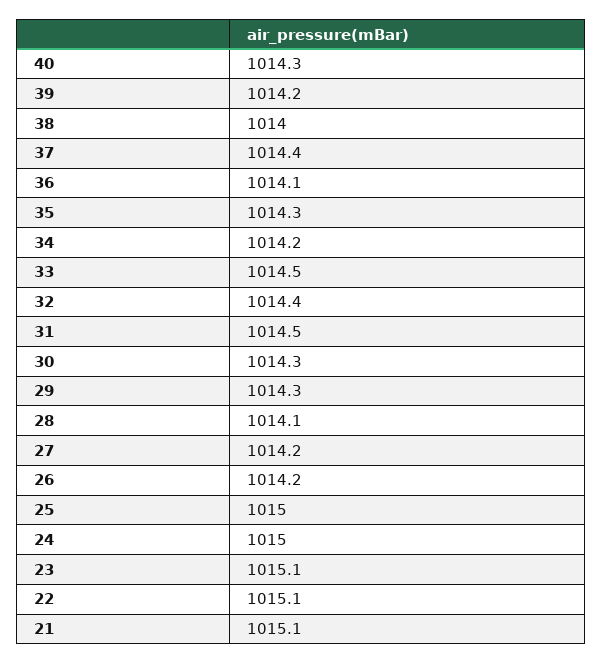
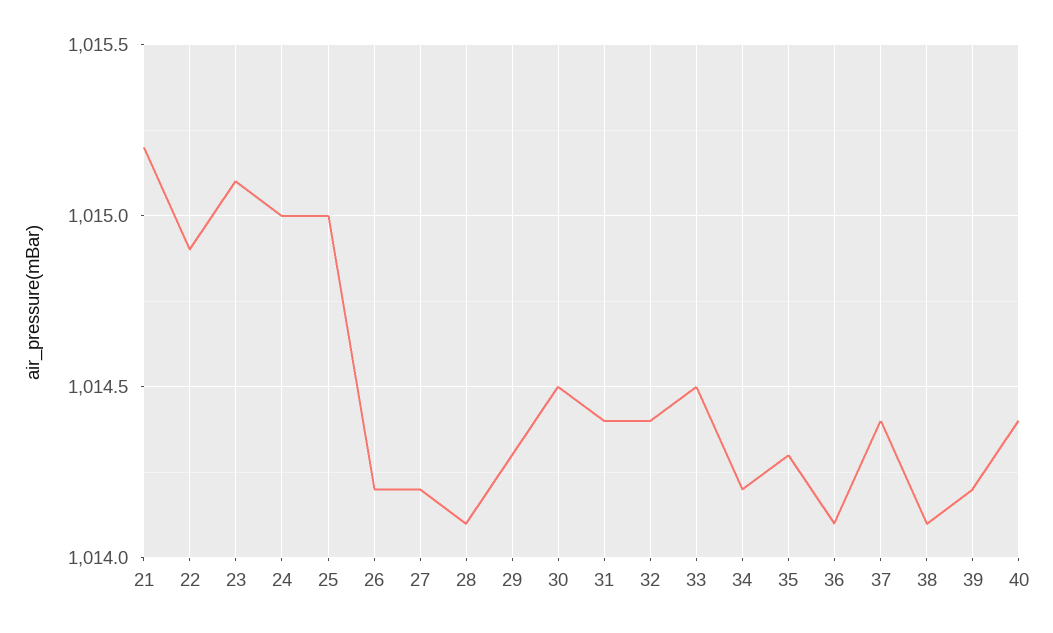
  {
-   "40": 1014.3,
+   "40": 1014.4,
    "39": 1014.2,
-   "38": 1014,
+   "38": 1014.1,
    "37": 1014.4,
    "36": 1014.1,
    "35": 1014.3,
    "34": 1014.2,
    "33": 1014.5,
    "32": 1014.4,
-   "31": 1014.5,
+   "31": 1014.4,
-   "30": 1014.3,
+   "30": 1014.5,
    "29": 1014.3,
    "28": 1014.1,
    "27": 1014.2,
    "26": 1014.2,
    "25": 1015,
    "24": 1015,
    "23": 1015.1,
-   "22": 1015.1,
+   "22": 1014.9,
-   "21": 1015.1
+   "21": 1015.2
  }

